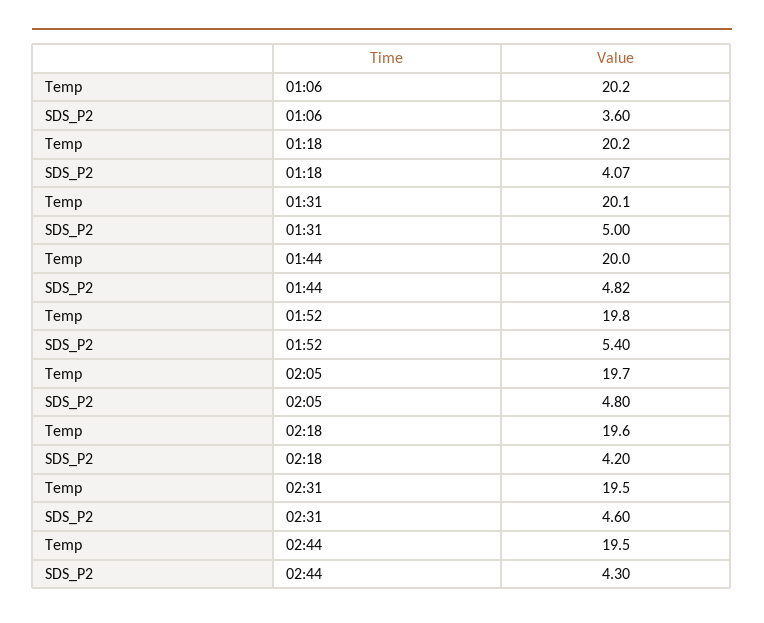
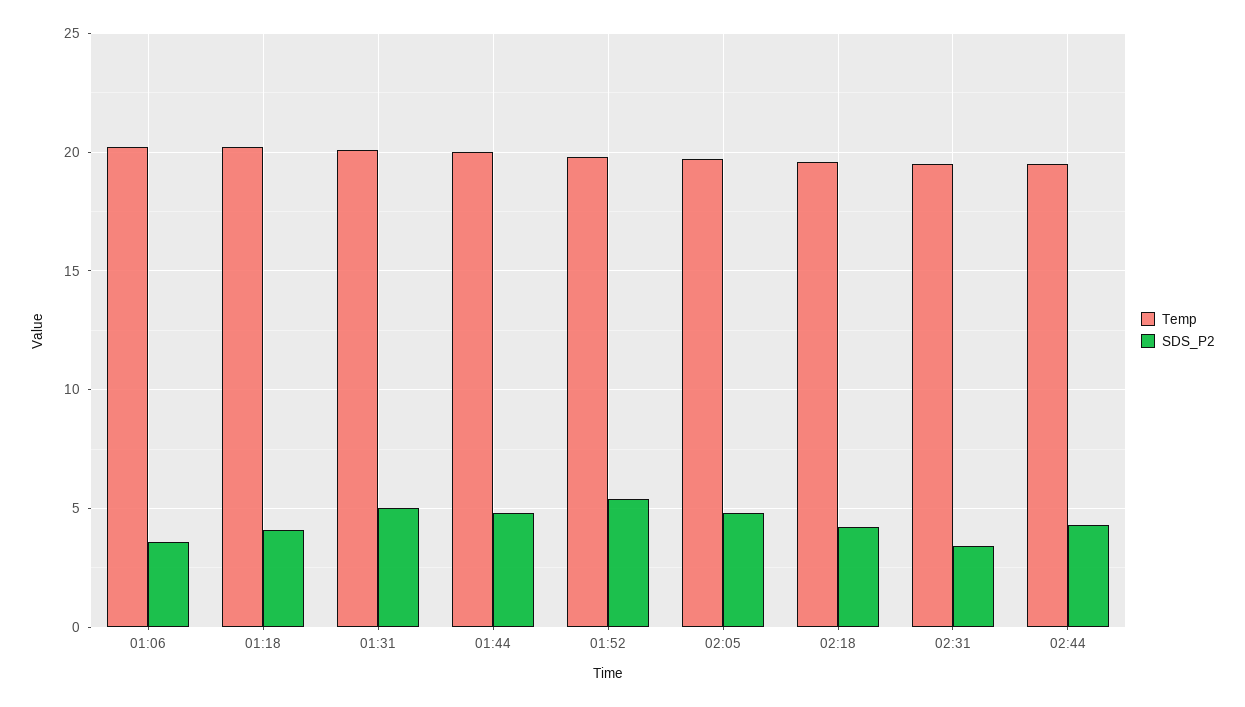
  {
    "Temp": {
      "01:06": 20.2,
      "01:18": 20.2,
      "01:31": 20.1,
      "01:44": 20,
      "01:52": 19.8,
      "02:05": 19.7,
      "02:18": 19.6,
      "02:31": 19.5,
      "02:44": 19.5
    },
    "SDS_P2": {
      "01:06": 3.6,
      "01:18": 4.07,
      "01:31": 5,
      "01:44": 4.82,
      "01:52": 5.4,
      "02:05": 4.8,
      "02:18": 4.2,
-     "02:31": 4.6,
+     "02:31": 3.5,
      "02:44": 4.3
    }
  }

